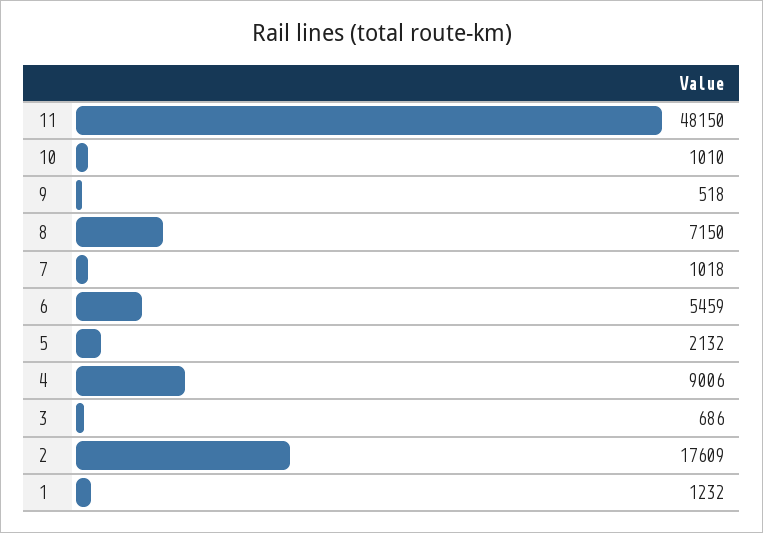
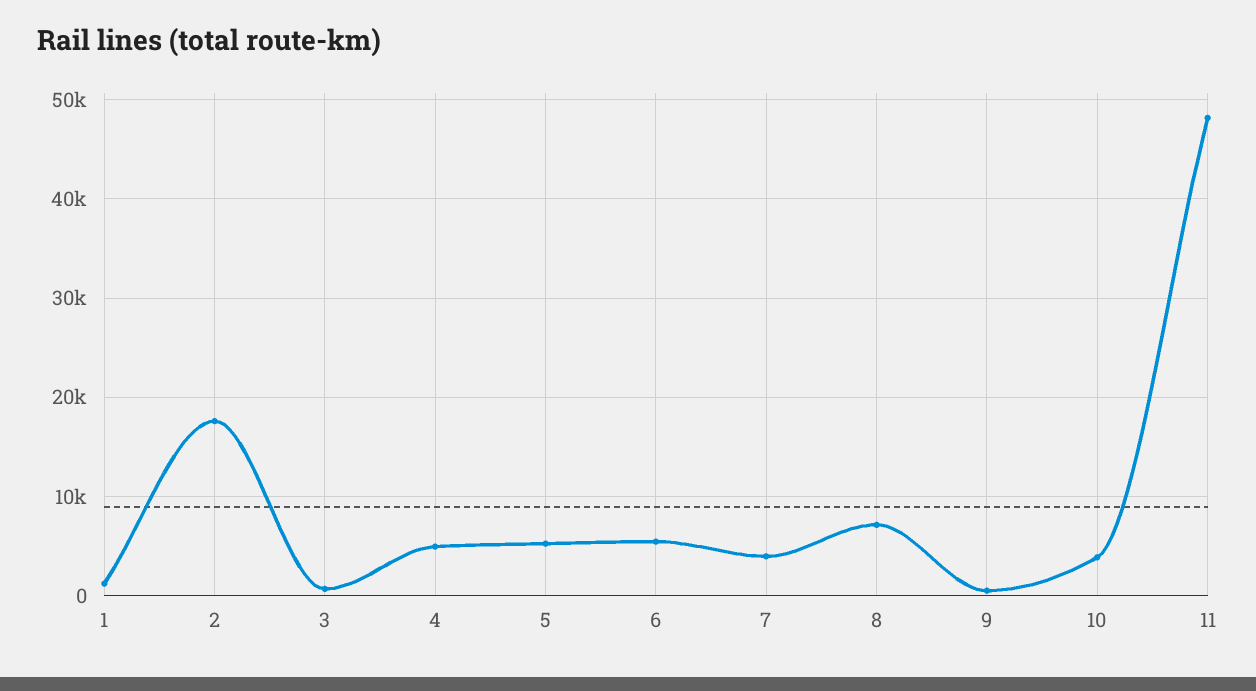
  {
    "11": 48150,
-   "10": 1010,
+   "10": 4000,
    "9": 518,
    "8": 7150,
-   "7": 1018,
+   "7": 4000,
    "6": 5459,
-   "5": 2132,
+   "5": 5000,
-   "4": 9006,
+   "4": 5000,
    "3": 686,
    "2": 17609,
    "1": 1232
  }

